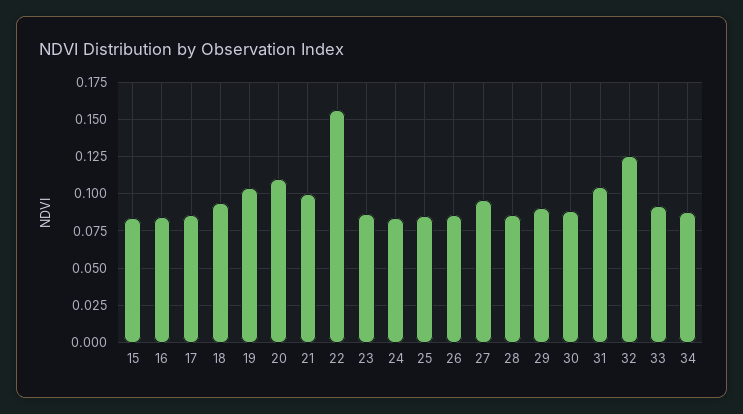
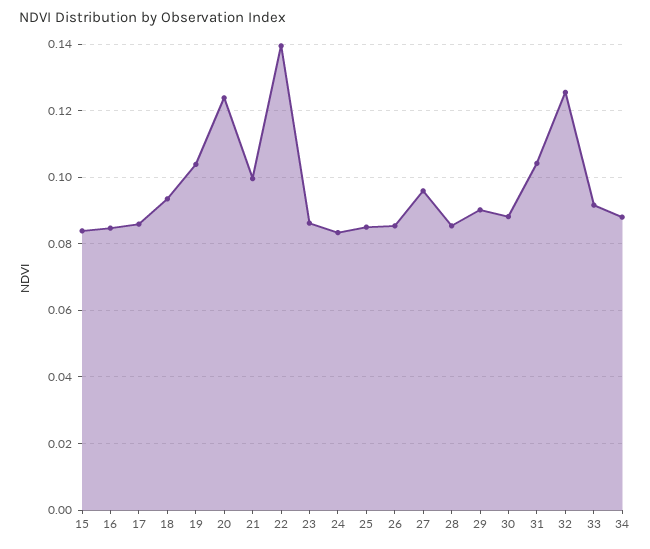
  {
    "15": 0.084,
    "16": 0.084,
    "17": 0.086,
    "18": 0.094,
    "19": 0.104,
-   "20": 0.11,
+   "20": 0.124,
    "21": 0.1,
-   "22": 0.155,
+   "22": 0.14,
    "23": 0.086,
    "24": 0.084,
    "25": 0.086,
    "26": 0.086,
    "27": 0.096,
    "28": 0.086,
    "29": 0.09,
    "30": 0.088,
    "31": 0.104,
    "32": 0.126,
    "33": 0.092,
    "34": 0.088
  }

